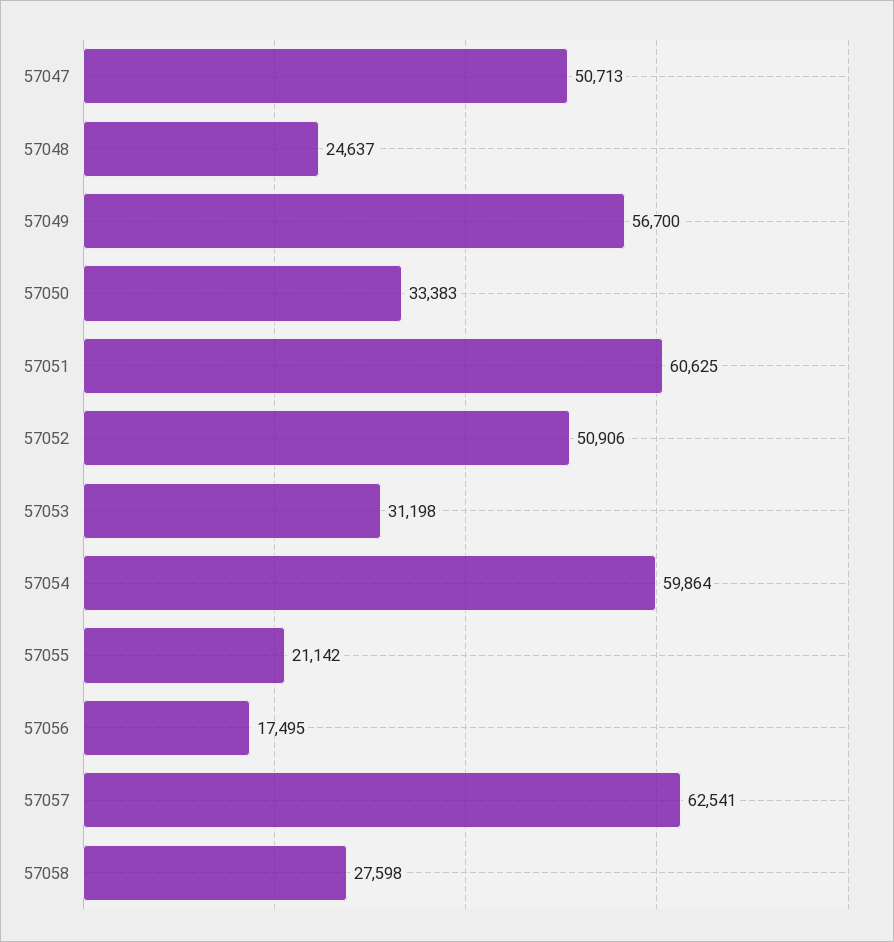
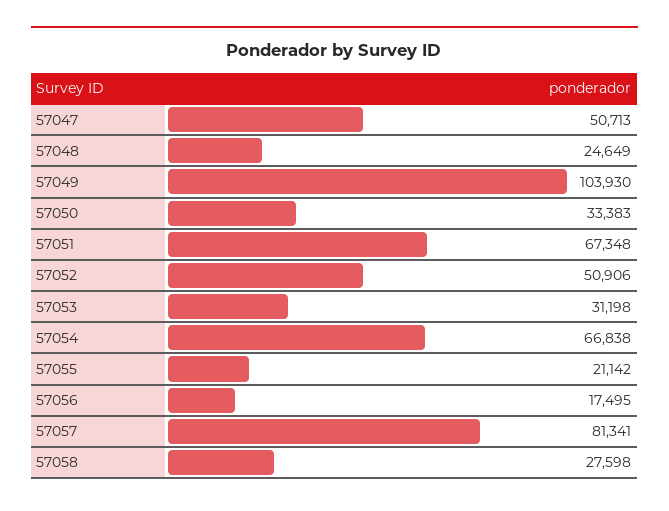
  {
    "57047": 50713,
-   "57048": 24637,
+   "57048": 24649,
-   "57049": 56700,
+   "57049": 103930,
    "57050": 33383,
-   "57051": 60625,
+   "57051": 67348,
    "57052": 50906,
    "57053": 31198,
-   "57054": 59864,
+   "57054": 66838,
    "57055": 21142,
    "57056": 17495,
-   "57057": 62541,
+   "57057": 81341,
    "57058": 27598
  }

